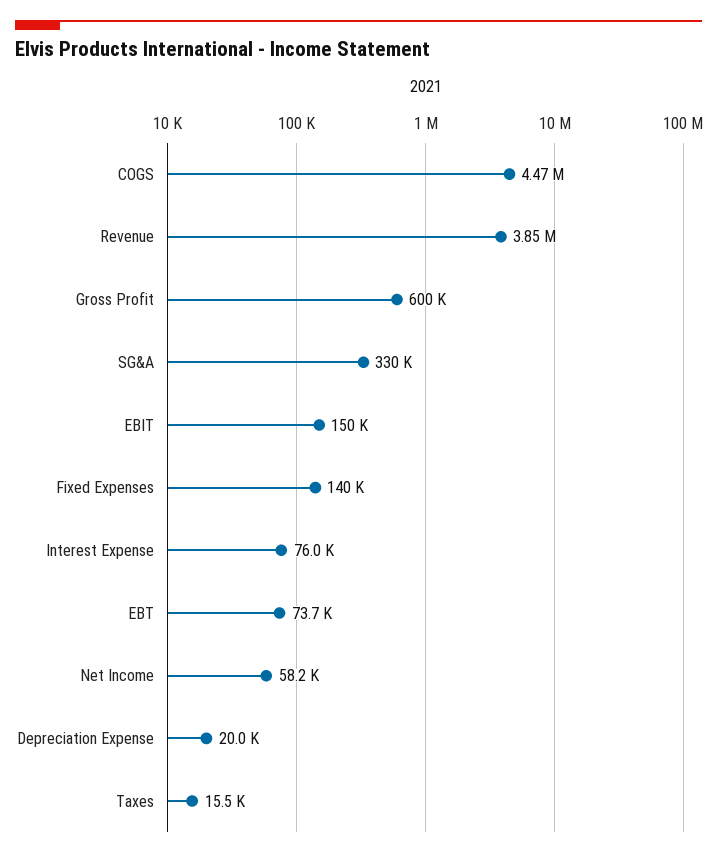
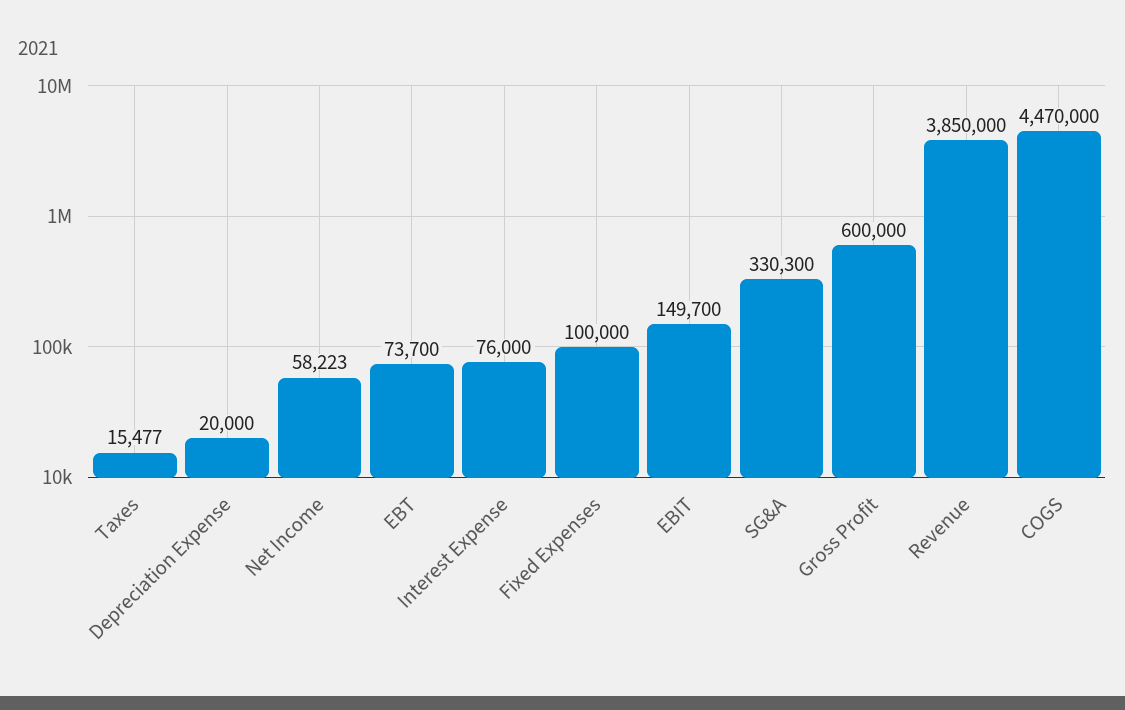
  {
    "COGS": 4470000,
    "Revenue": 3850000,
    "Gross Profit": 600000,
    "SG&A": 330300,
    "EBIT": 149700,
-   "Fixed Expenses": 140000,
+   "Fixed Expenses": 100000,
    "Interest Expense": 76000,
    "EBT": 73700,
    "Net Income": 58223,
    "Depreciation Expense": 20000,
    "Taxes": 15477
  }

